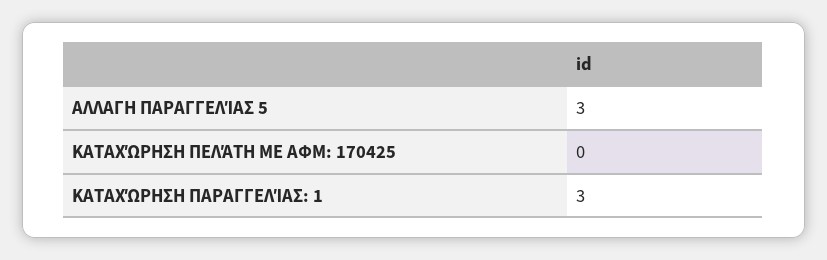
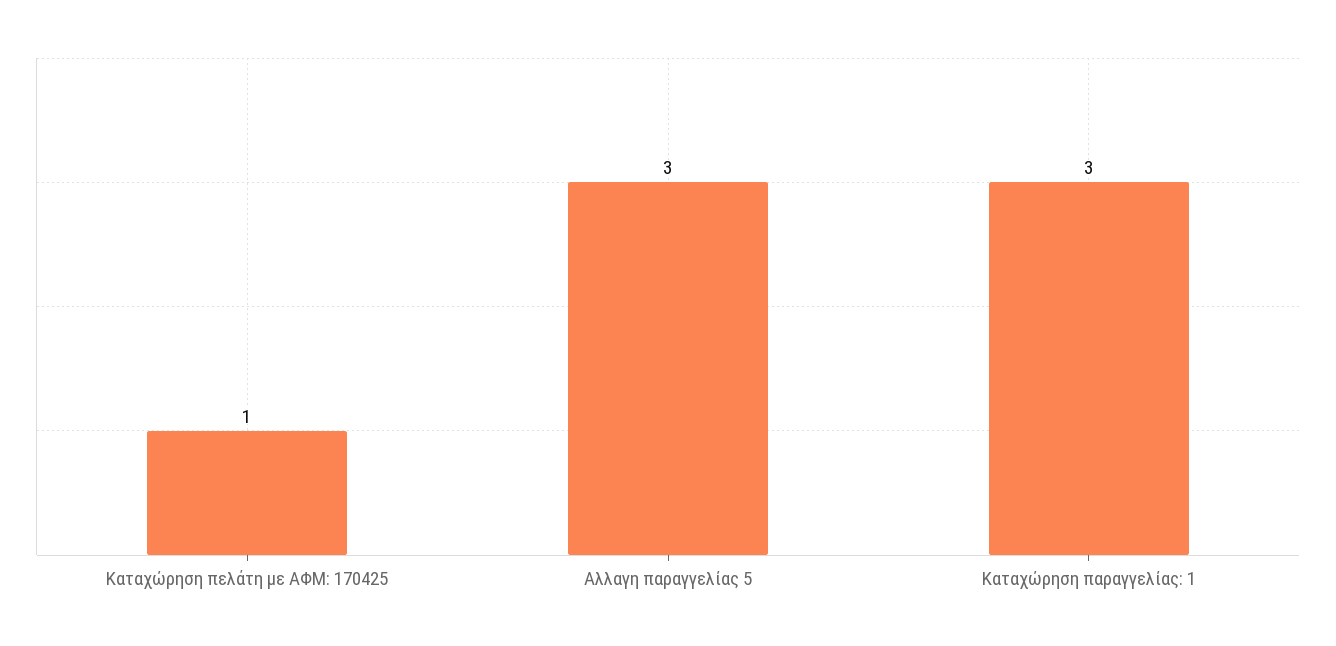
  {
    "ΑΛΛΑΓΗ ΠΑΡΑΓΓΕΛΊΑΣ 5": 3,
-   "ΚΑΤΑΧΏΡΗΣΗ ΠΕΛΆΤΗ ΜΕ ΑΦΜ: 170425": 0,
+   "ΚΑΤΑΧΏΡΗΣΗ ΠΕΛΆΤΗ ΜΕ ΑΦΜ: 170425": 1,
    "ΚΑΤΑΧΏΡΗΣΗ ΠΑΡΑΓΓΕΛΊΑΣ: 1": 3
  }

